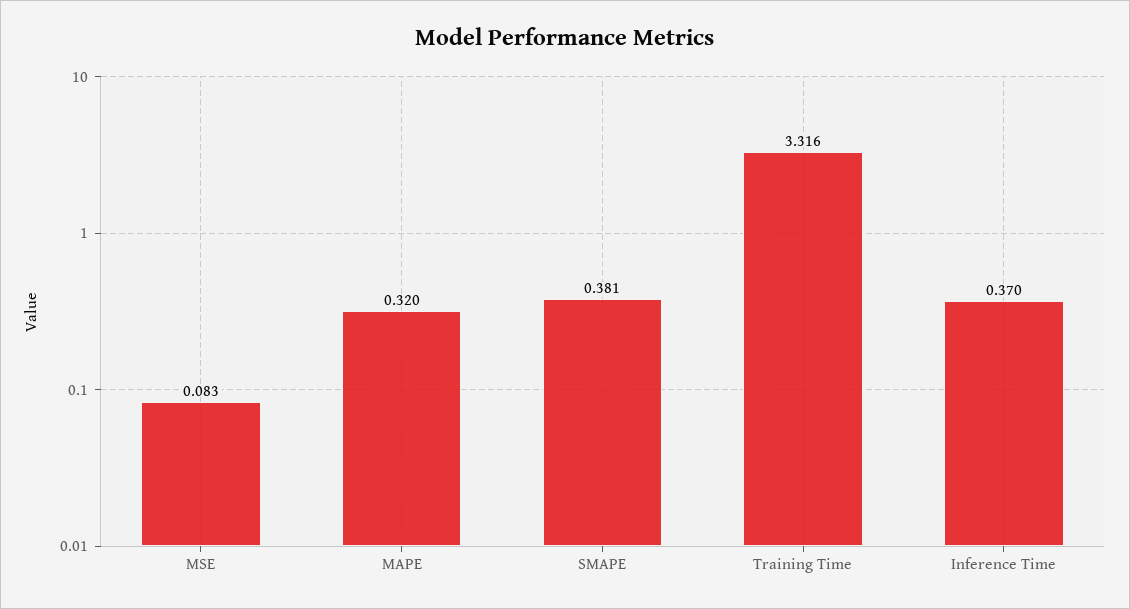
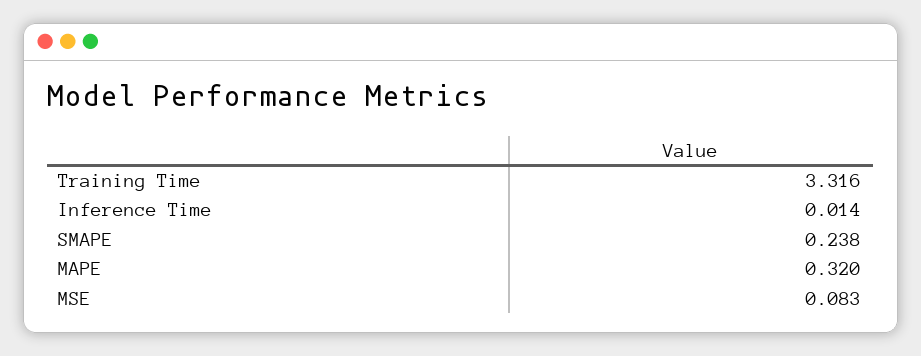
  {
    "MSE": 0.083,
    "MAPE": 0.32,
-   "SMAPE": 0.381,
+   "SMAPE": 0.238,
    "Training Time": 3.316,
-   "Inference Time": 0.37
+   "Inference Time": 0.014
  }

